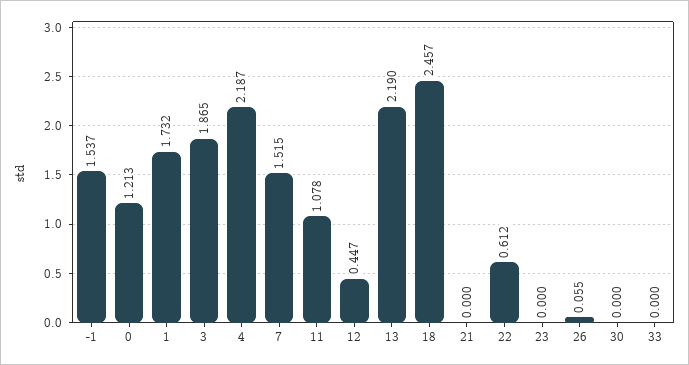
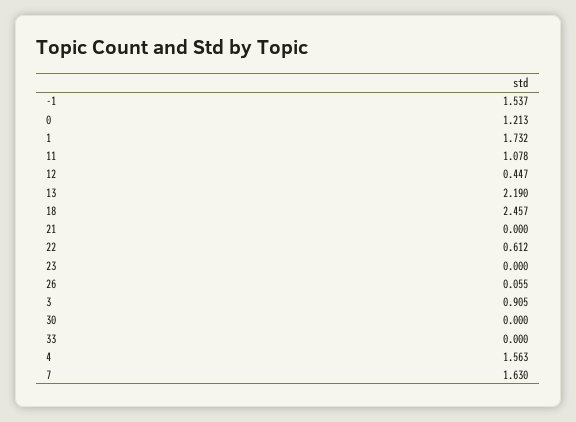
  {
    "-1": 1.537,
    "0": 1.213,
    "1": 1.732,
-   "3": 1.865,
+   "3": 0.905,
-   "4": 2.187,
+   "4": 1.563,
-   "7": 1.515,
+   "7": 1.63,
    "11": 1.078,
    "12": 0.447,
    "13": 2.19,
    "18": 2.457,
    "21": 0,
    "22": 0.612,
    "23": 0,
    "26": 0.055,
    "30": 0,
    "33": 0
  }

